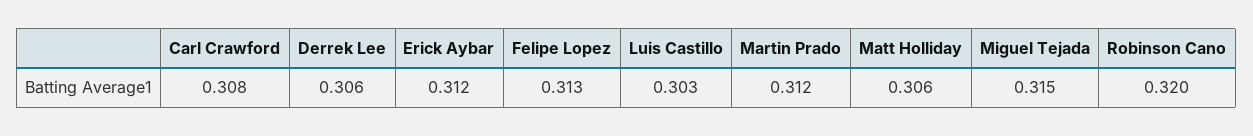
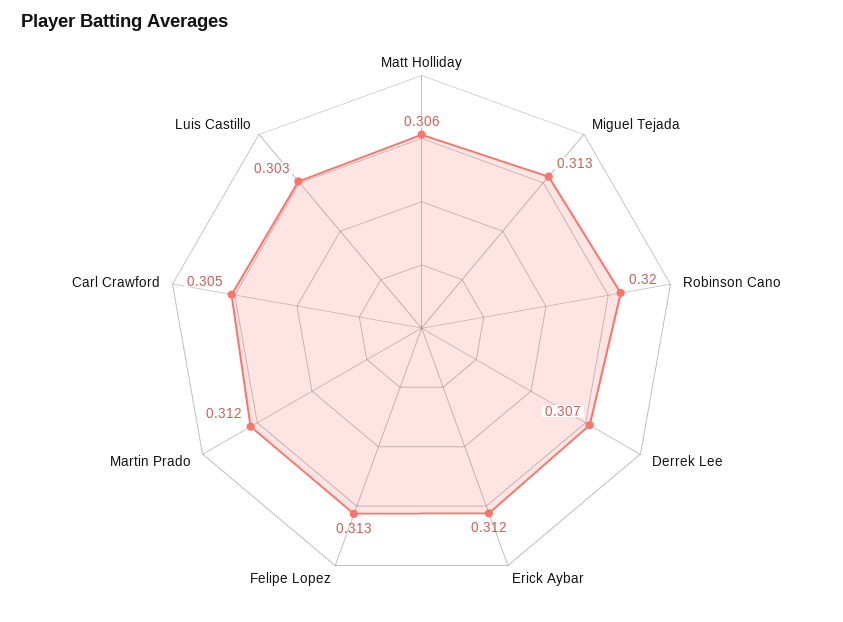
  {
-   "Carl Crawford": 0.308,
+   "Carl Crawford": 0.305,
-   "Derrek Lee": 0.306,
+   "Derrek Lee": 0.307,
    "Erick Aybar": 0.312,
    "Felipe Lopez": 0.313,
    "Luis Castillo": 0.303,
    "Martin Prado": 0.312,
    "Matt Holliday": 0.306,
-   "Miguel Tejada": 0.315,
+   "Miguel Tejada": 0.313,
    "Robinson Cano": 0.32
  }

